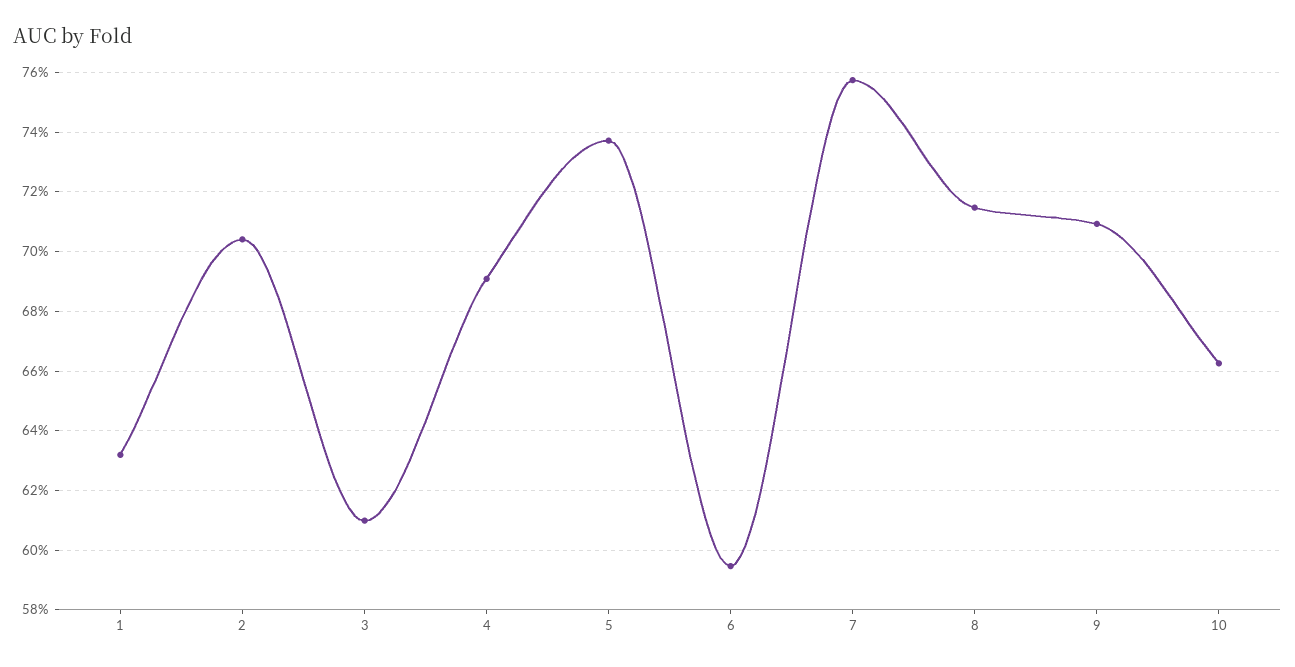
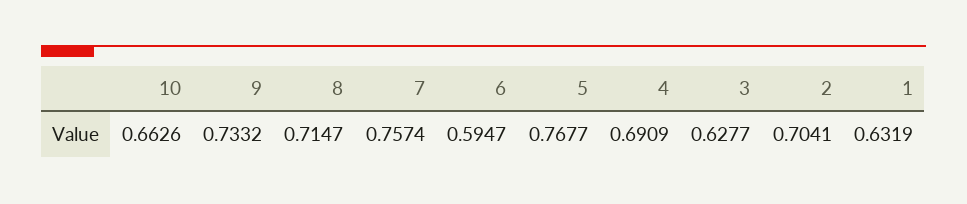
  {
    "1": 0.6319,
    "2": 0.7041,
-   "3": 0.61,
+   "3": 0.6277,
    "4": 0.6909,
-   "5": 0.7375,
+   "5": 0.7677,
    "6": 0.5947,
    "7": 0.7574,
    "8": 0.7147,
-   "9": 0.71,
+   "9": 0.7332,
    "10": 0.6626
  }

